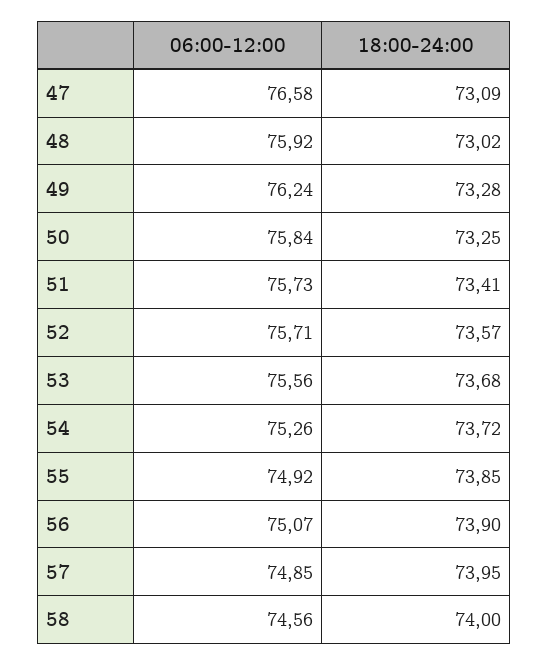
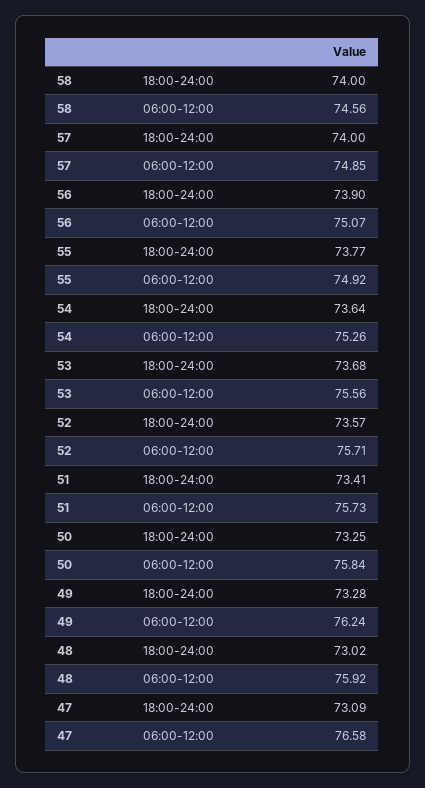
  {
    "06:00-12:00": {
      "47": 76.58,
      "48": 75.92,
      "49": 76.24,
      "50": 75.84,
      "51": 75.73,
      "52": 75.71,
      "53": 75.56,
      "54": 75.26,
      "55": 74.92,
      "56": 75.07,
      "57": 74.85,
      "58": 74.56
    },
    "18:00-24:00": {
      "47": 73.09,
      "48": 73.02,
      "49": 73.28,
      "50": 73.25,
      "51": 73.41,
      "52": 73.57,
      "53": 73.68,
-     "54": 73.72,
+     "54": 73.64,
-     "55": 73.85,
+     "55": 73.77,
      "56": 73.9,
-     "57": 73.95,
+     "57": 74,
      "58": 74
    }
  }

